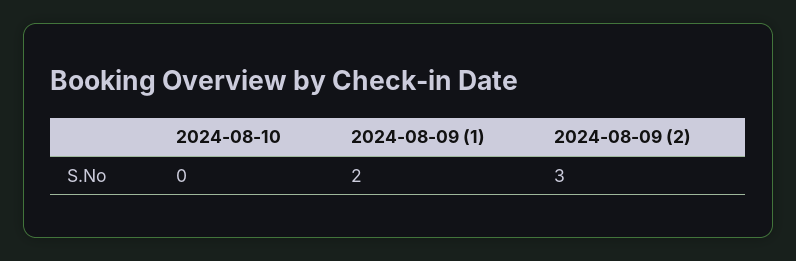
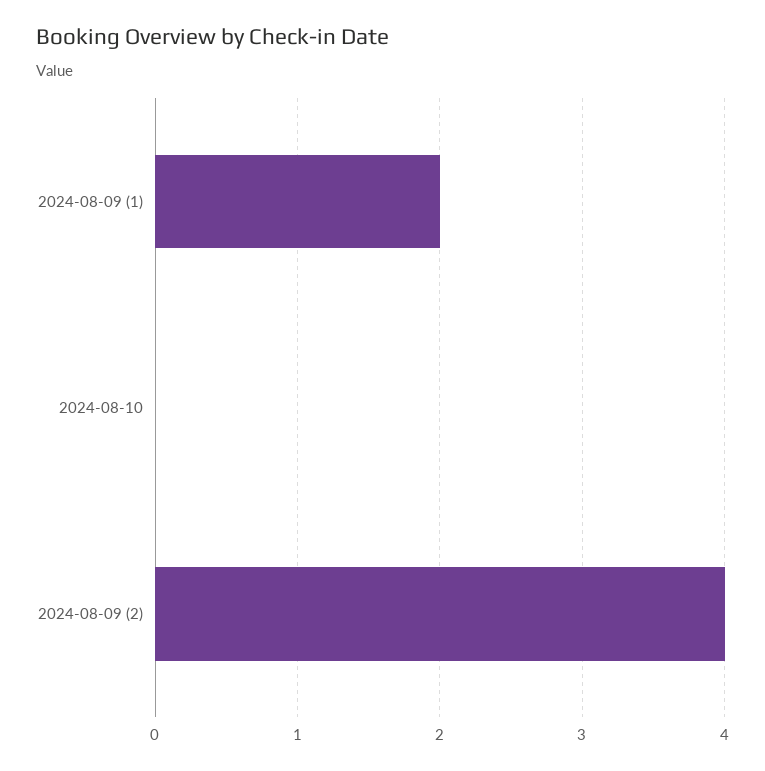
  {
    "2024-08-10": 0,
    "2024-08-09 (1)": 2,
-   "2024-08-09 (2)": 3
+   "2024-08-09 (2)": 4
  }

